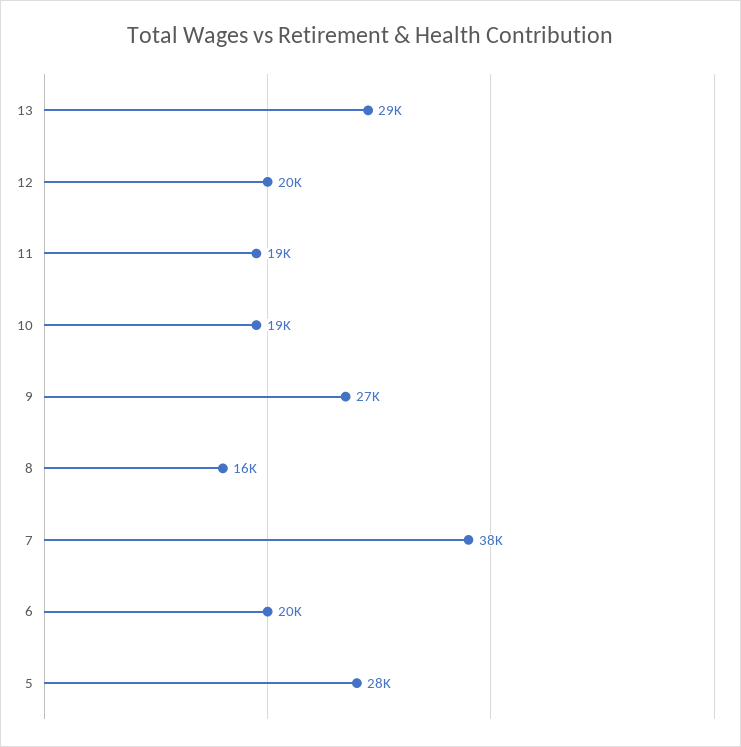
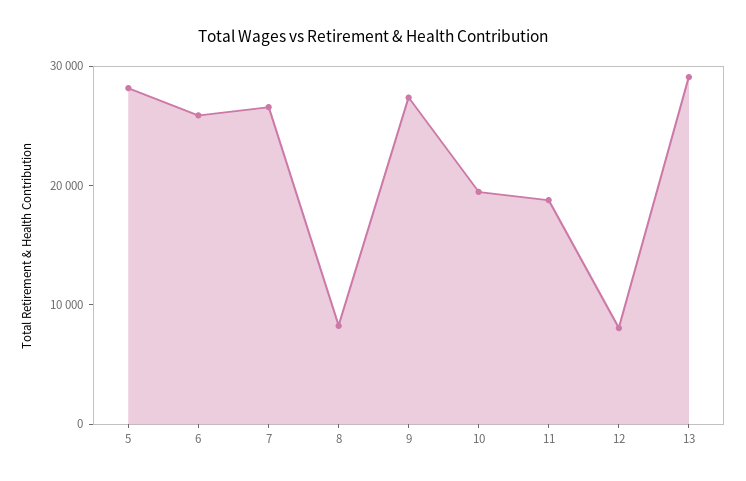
  {
    "13": 29000,
-   "12": 20000,
+   "12": 8000,
    "11": 19000,
    "10": 19000,
    "9": 27000,
-   "8": 16000,
+   "8": 8000,
-   "7": 38000,
+   "7": 26000,
-   "6": 20000,
+   "6": 26000,
    "5": 28000
  }

